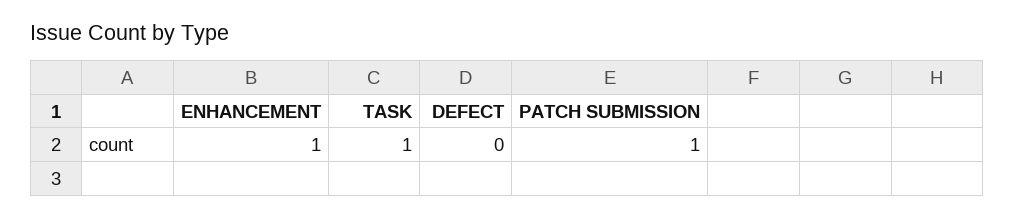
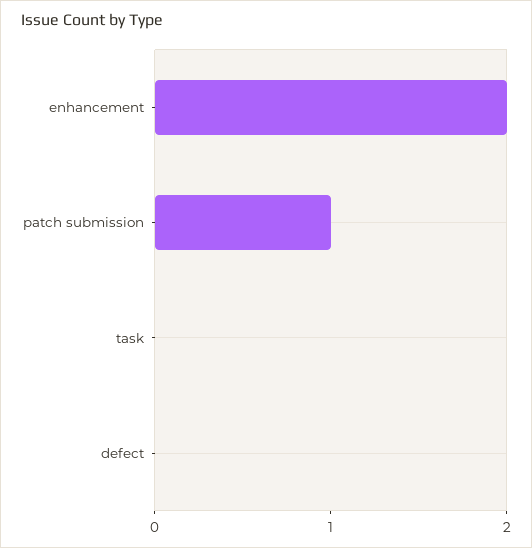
  {
-   "ENHANCEMENT": 1,
+   "ENHANCEMENT": 2,
-   "TASK": 1,
+   "TASK": 0,
    "DEFECT": 0,
    "PATCH SUBMISSION": 1
  }

